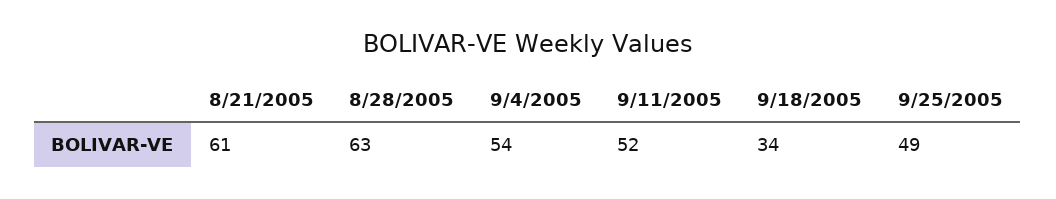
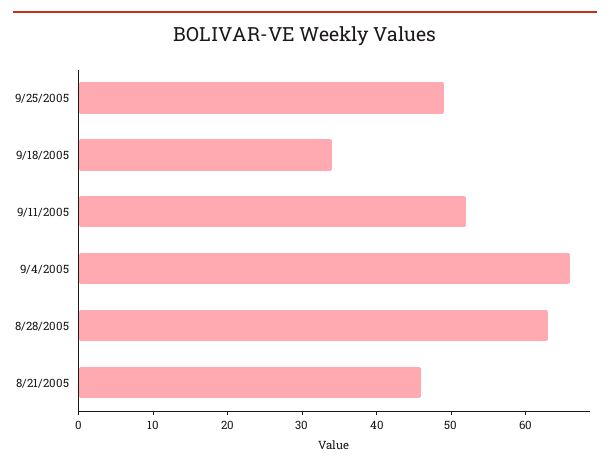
  {
-   "8/21/2005": 61,
+   "8/21/2005": 45,
    "8/28/2005": 63,
-   "9/4/2005": 54,
+   "9/4/2005": 65,
    "9/11/2005": 52,
    "9/18/2005": 34,
    "9/25/2005": 49
  }

